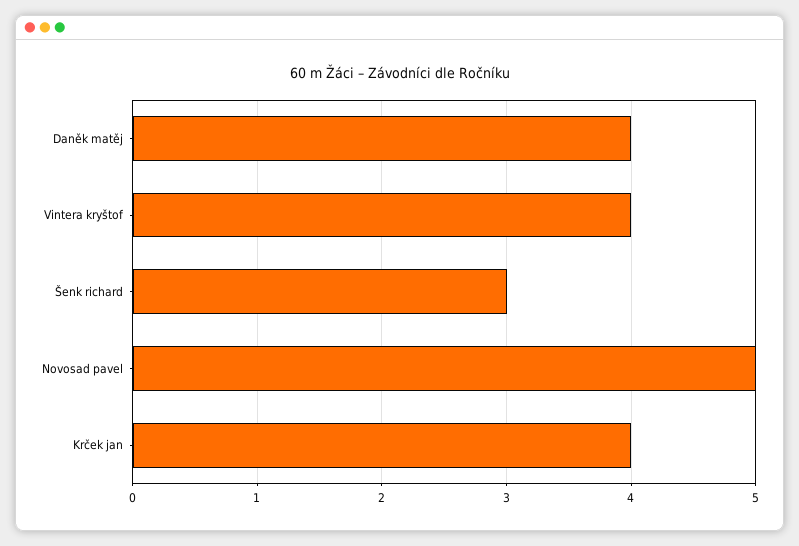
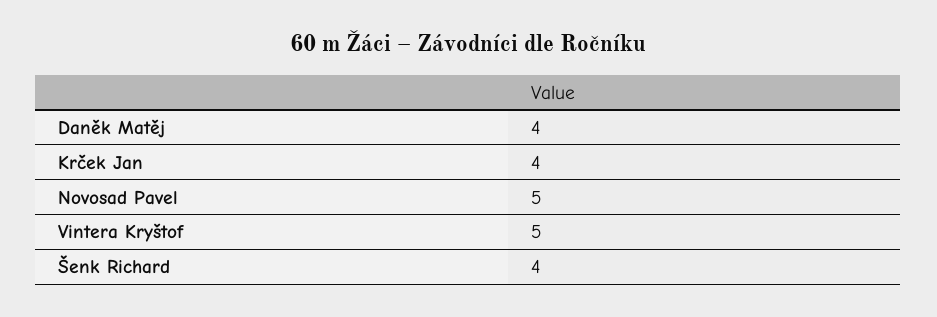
  {
    "Daněk matěj": 4,
-   "Vintera kryštof": 4,
+   "Vintera kryštof": 5,
-   "Šenk richard": 3,
+   "Šenk richard": 4,
    "Novosad pavel": 5,
    "Krček jan": 4
  }

